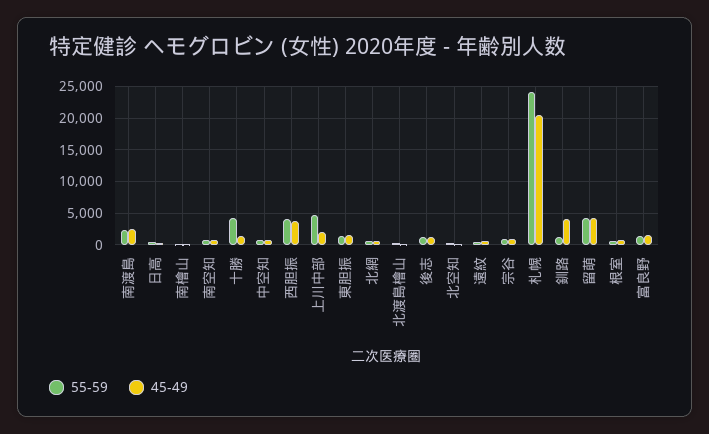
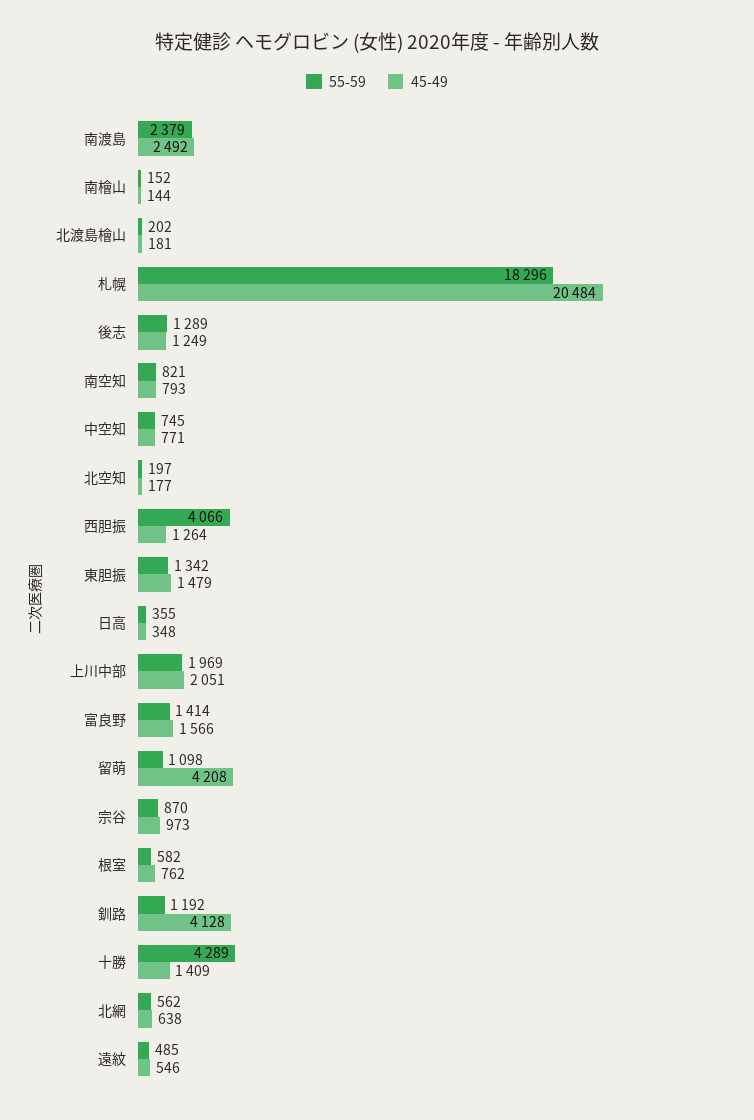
  {
    "55-59": {
      "南渡島": 2379,
      "日高": 355,
      "南檜山": 152,
      "南空知": 821,
      "十勝": 4289,
      "中空知": 745,
      "西胆振": 4066,
-     "上川中部": 5000,
+     "上川中部": 1969,
      "東胆振": 1342,
      "北網": 562,
      "北渡島檜山": 202,
      "後志": 1289,
      "北空知": 197,
      "遠紋": 485,
      "宗谷": 870,
-     "札幌": 24000,
+     "札幌": 18296,
      "釧路": 1192,
-     "留萌": 4000,
+     "留萌": 1098,
      "根室": 582,
      "富良野": 1414
    },
    "45-49": {
      "南渡島": 2492,
      "日高": 348,
      "南檜山": 144,
      "南空知": 793,
      "十勝": 1409,
      "中空知": 771,
-     "西胆振": 4000,
+     "西胆振": 1264,
      "上川中部": 2051,
      "東胆振": 1479,
      "北網": 638,
      "北渡島檜山": 181,
      "後志": 1249,
      "北空知": 177,
      "遠紋": 546,
      "宗谷": 973,
      "札幌": 20484,
      "釧路": 4128,
      "留萌": 4208,
      "根室": 762,
      "富良野": 1566
    }
  }

